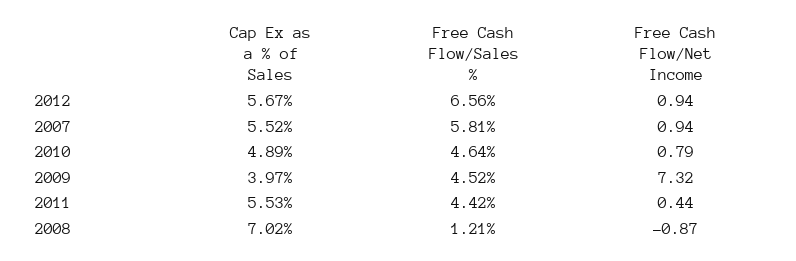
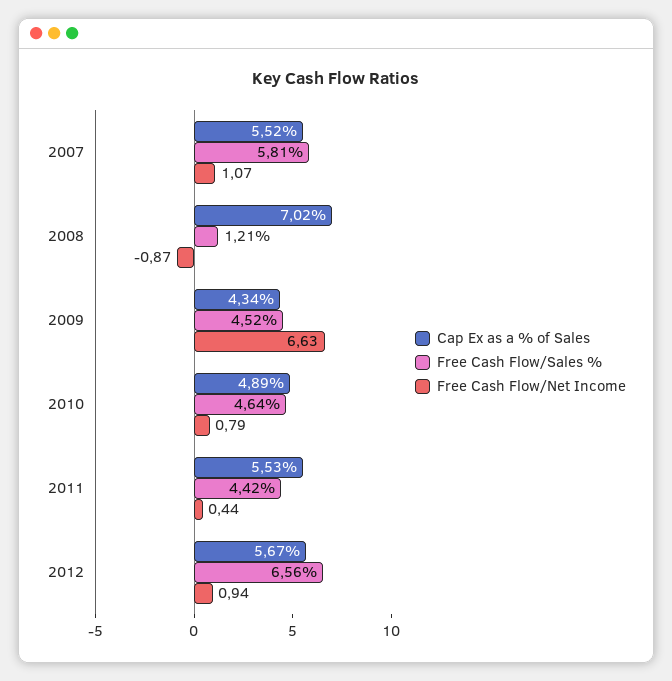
  {
    "Cap Ex as a % of Sales": {
      "2012": 5.67,
      "2007": 5.52,
      "2010": 4.89,
-     "2009": 3.97,
+     "2009": 4.34,
      "2011": 5.53,
      "2008": 7.02
    },
    "Free Cash Flow/Sales %": {
      "2012": 6.56,
      "2007": 5.81,
      "2010": 4.64,
      "2009": 4.52,
      "2011": 4.42,
      "2008": 1.21
    },
    "Free Cash Flow/Net Income": {
      "2012": 0.94,
-     "2007": 0.94,
+     "2007": 1.07,
      "2010": 0.79,
-     "2009": 7.32,
+     "2009": 6.63,
      "2011": 0.44,
      "2008": -0.87
    }
  }

